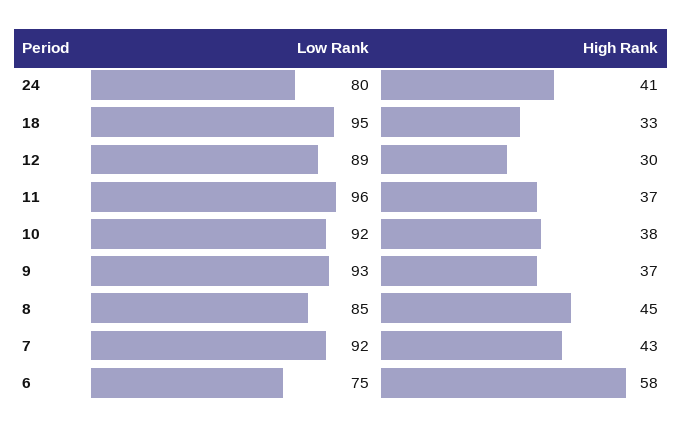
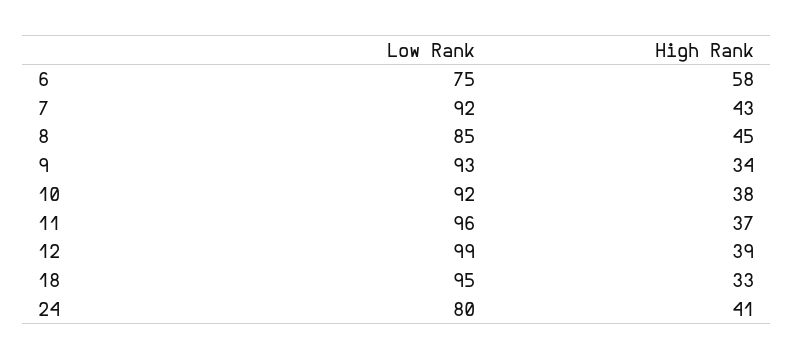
  {
    "Low Rank": {
      "24": 80,
      "18": 95,
-     "12": 89,
+     "12": 99,
      "11": 96,
      "10": 92,
      "9": 93,
      "8": 85,
      "7": 92,
      "6": 75
    },
    "High Rank": {
      "24": 41,
      "18": 33,
-     "12": 30,
+     "12": 39,
      "11": 37,
      "10": 38,
-     "9": 37,
+     "9": 34,
      "8": 45,
      "7": 43,
      "6": 58
    }
  }

